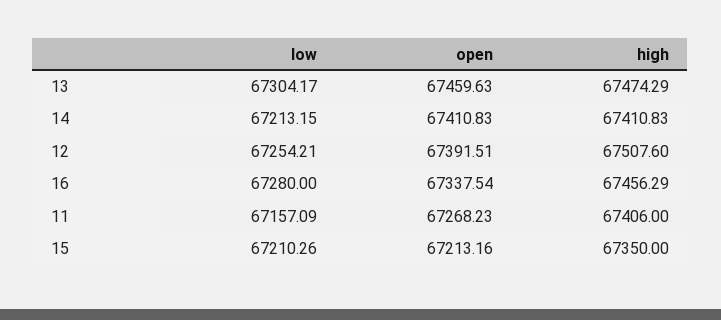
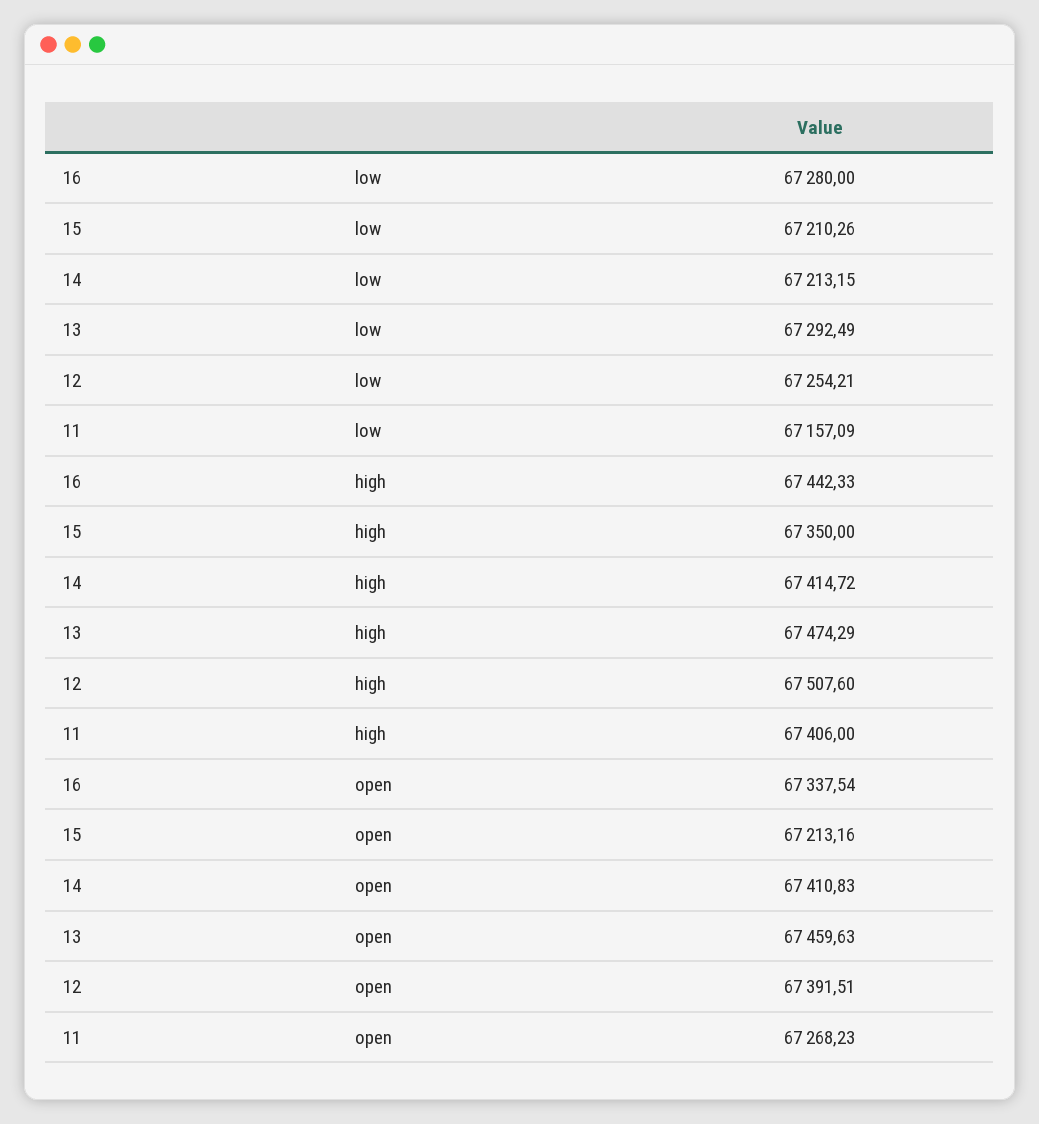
  {
    "low": {
-     "13": 67304.17,
+     "13": 67292.49,
      "14": 67213.15,
      "12": 67254.21,
      "16": 67280,
      "11": 67157.09,
      "15": 67210.26
    },
    "open": {
      "13": 67459.63,
      "14": 67410.83,
      "12": 67391.51,
      "16": 67337.54,
      "11": 67268.23,
      "15": 67213.16
    },
    "high": {
      "13": 67474.29,
-     "14": 67410.83,
+     "14": 67414.72,
      "12": 67507.6,
-     "16": 67456.29,
+     "16": 67442.33,
      "11": 67406,
      "15": 67350
    }
  }

